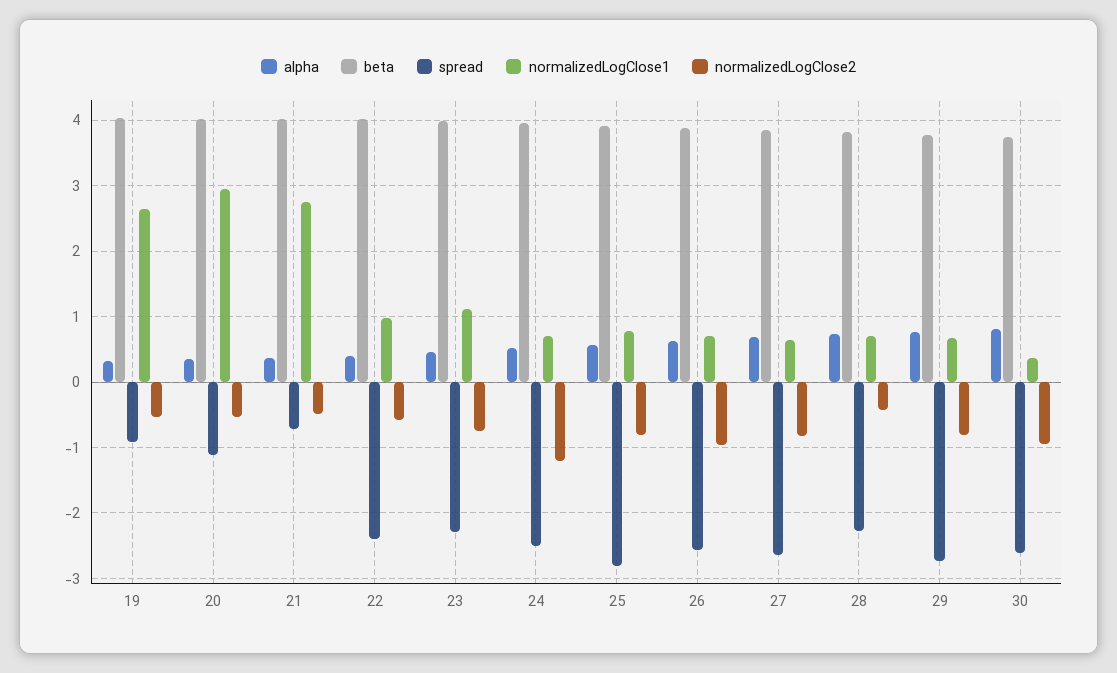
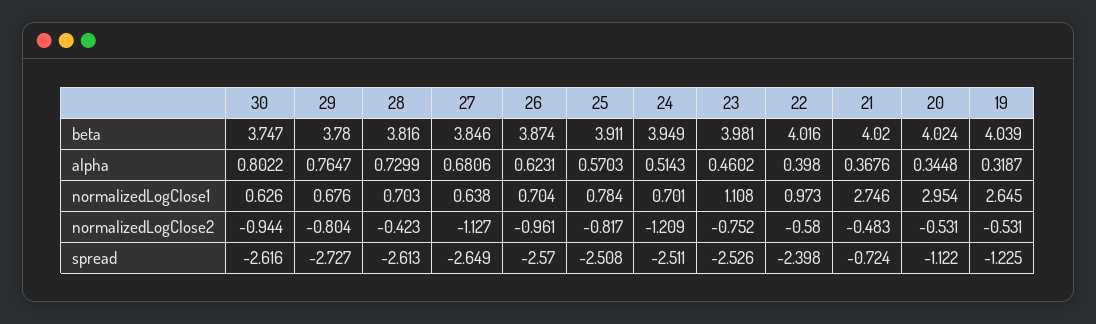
  {
    "alpha": {
      "19": 0.3187,
      "20": 0.3448,
      "21": 0.3676,
      "22": 0.398,
      "23": 0.4602,
      "24": 0.5143,
      "25": 0.5703,
      "26": 0.6231,
      "27": 0.6806,
      "28": 0.7299,
      "29": 0.7647,
      "30": 0.8022
    },
    "beta": {
      "19": 4.039,
      "20": 4.024,
      "21": 4.02,
      "22": 4.016,
      "23": 3.981,
      "24": 3.949,
      "25": 3.911,
      "26": 3.874,
      "27": 3.846,
      "28": 3.816,
      "29": 3.78,
      "30": 3.747
    },
    "spread": {
-     "19": -0.9,
+     "19": -1.225,
      "20": -1.122,
      "21": -0.724,
      "22": -2.398,
-     "23": -2.3,
+     "23": -2.526,
      "24": -2.511,
-     "25": -2.8,
+     "25": -2.508,
      "26": -2.57,
      "27": -2.649,
-     "28": -2.3,
+     "28": -2.613,
      "29": -2.727,
      "30": -2.616
    },
    "normalizedLogClose1": {
      "19": 2.645,
      "20": 2.954,
      "21": 2.746,
      "22": 0.973,
      "23": 1.108,
      "24": 0.701,
      "25": 0.784,
      "26": 0.704,
      "27": 0.638,
      "28": 0.703,
      "29": 0.676,
-     "30": 0.4
+     "30": 0.626
    },
    "normalizedLogClose2": {
      "19": -0.531,
      "20": -0.531,
      "21": -0.483,
      "22": -0.58,
      "23": -0.752,
      "24": -1.209,
      "25": -0.817,
      "26": -0.961,
-     "27": -0.8,
+     "27": -1.127,
      "28": -0.423,
      "29": -0.804,
      "30": -0.944
    }
  }

